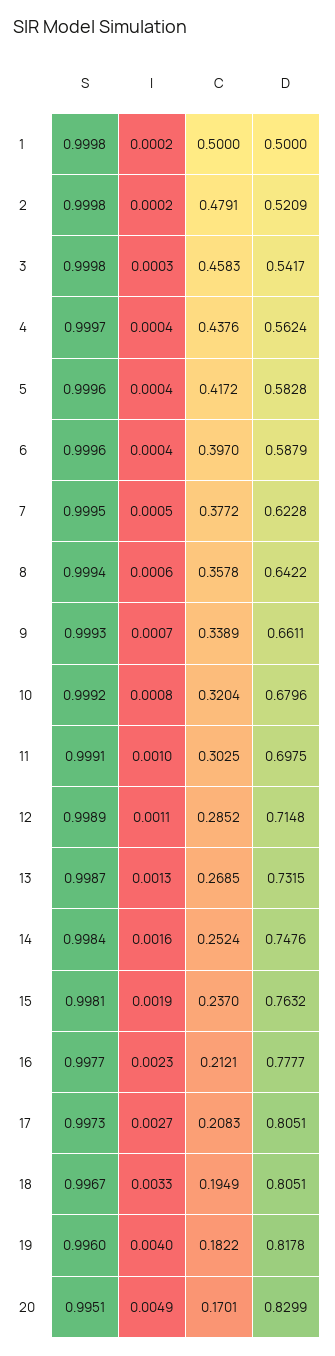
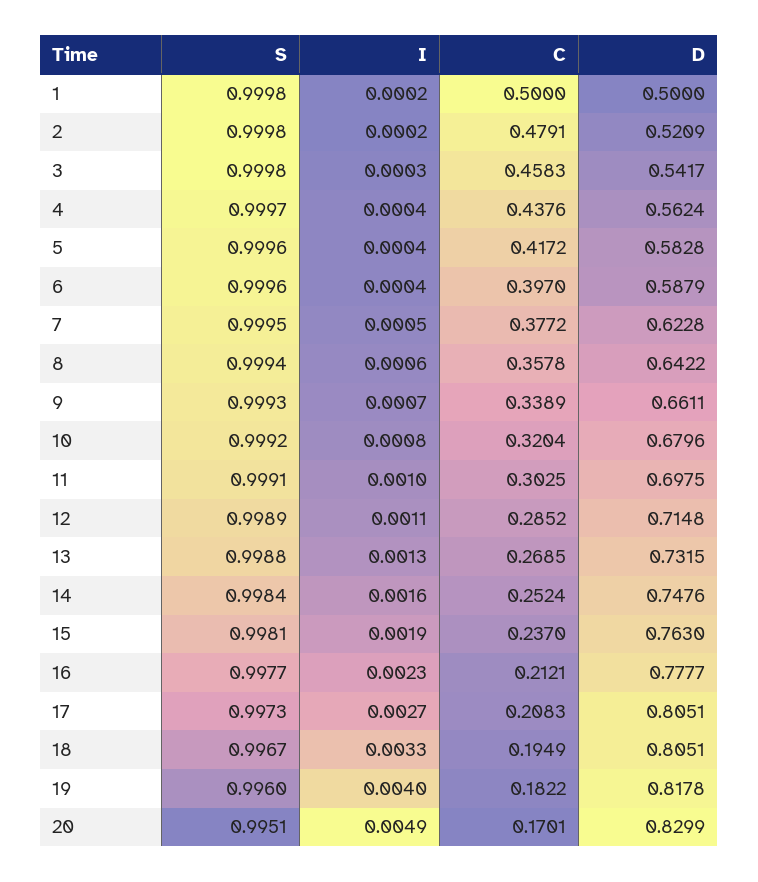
  {
    "S": {
      "1": 0.9998,
      "2": 0.9998,
      "3": 0.9998,
      "4": 0.9997,
      "5": 0.9996,
      "6": 0.9996,
      "7": 0.9995,
      "8": 0.9994,
      "9": 0.9993,
      "10": 0.9992,
      "11": 0.9991,
      "12": 0.9989,
-     "13": 0.9987,
+     "13": 0.9988,
      "14": 0.9984,
      "15": 0.9981,
      "16": 0.9977,
      "17": 0.9973,
      "18": 0.9967,
      "19": 0.996,
      "20": 0.9951
    },
    "I": {
      "1": 0.0002,
      "2": 0.0002,
      "3": 0.0003,
      "4": 0.0004,
      "5": 0.0004,
      "6": 0.0004,
      "7": 0.0005,
      "8": 0.0006,
      "9": 0.0007,
      "10": 0.0008,
      "11": 0.001,
      "12": 0.0011,
      "13": 0.0013,
      "14": 0.0016,
      "15": 0.0019,
      "16": 0.0023,
      "17": 0.0027,
      "18": 0.0033,
      "19": 0.004,
      "20": 0.0049
    },
    "C": {
      "1": 0.5,
      "2": 0.4791,
      "3": 0.4583,
      "4": 0.4376,
      "5": 0.4172,
      "6": 0.397,
      "7": 0.3772,
      "8": 0.3578,
      "9": 0.3389,
      "10": 0.3204,
      "11": 0.3025,
      "12": 0.2852,
      "13": 0.2685,
      "14": 0.2524,
      "15": 0.237,
      "16": 0.2121,
      "17": 0.2083,
      "18": 0.1949,
      "19": 0.1822,
      "20": 0.1701
    },
    "D": {
      "1": 0.5,
      "2": 0.5209,
      "3": 0.5417,
      "4": 0.5624,
      "5": 0.5828,
      "6": 0.5879,
      "7": 0.6228,
      "8": 0.6422,
      "9": 0.6611,
      "10": 0.6796,
      "11": 0.6975,
      "12": 0.7148,
      "13": 0.7315,
      "14": 0.7476,
-     "15": 0.7632,
+     "15": 0.763,
      "16": 0.7777,
      "17": 0.8051,
      "18": 0.8051,
      "19": 0.8178,
      "20": 0.8299
    }
  }

